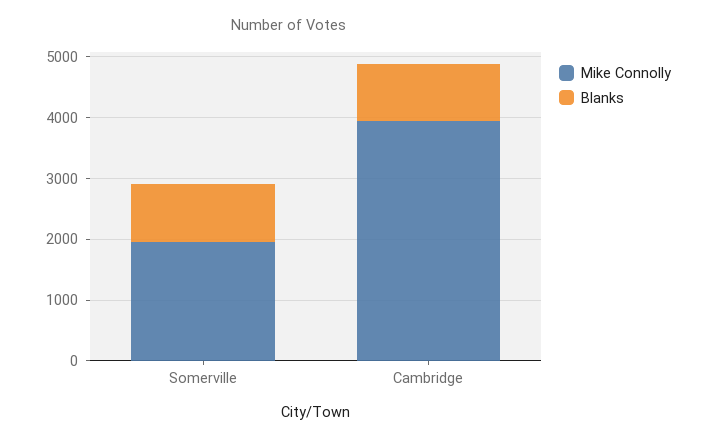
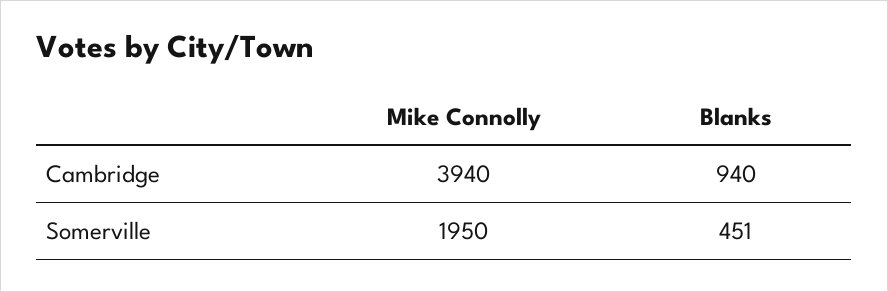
  {
    "Mike Connolly": {
      "Somerville": 1950,
      "Cambridge": 3940
    },
    "Blanks": {
-     "Somerville": 1000,
+     "Somerville": 451,
      "Cambridge": 940
    }
  }

